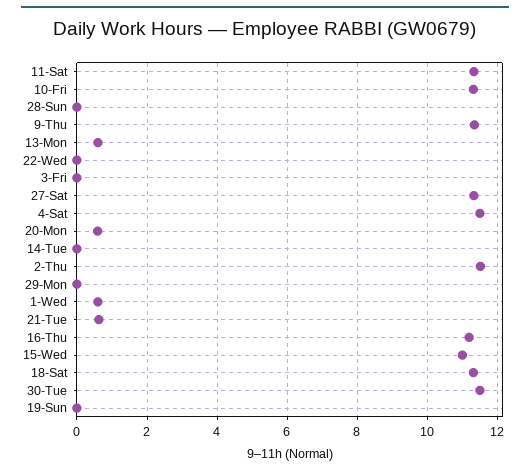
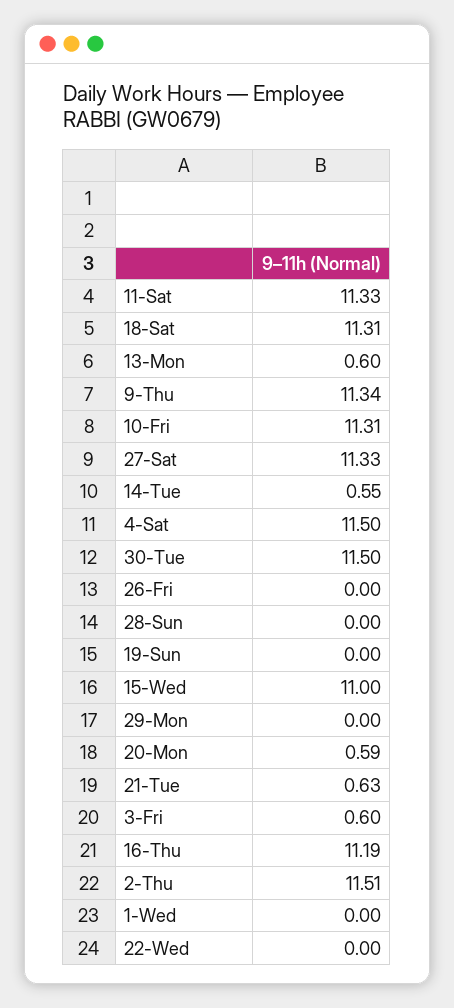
  {
    "11-Sat": 11.33,
    "10-Fri": 11.31,
    "28-Sun": 0,
    "9-Thu": 11.34,
    "13-Mon": 0.6,
    "22-Wed": 0,
-   "3-Fri": 0,
+   "3-Fri": 0.6,
    "27-Sat": 11.33,
    "4-Sat": 11.5,
    "20-Mon": 0.59,
-   "14-Tue": 0,
+   "14-Tue": 0.55,
    "2-Thu": 11.51,
    "29-Mon": 0,
-   "1-Wed": 0.6,
+   "1-Wed": 0,
    "21-Tue": 0.63,
    "16-Thu": 11.19,
    "15-Wed": 11,
    "18-Sat": 11.31,
    "30-Tue": 11.5,
-   "19-Sun": 0
+   "19-Sun": 0,
+   "26-Fri": 0
  }

